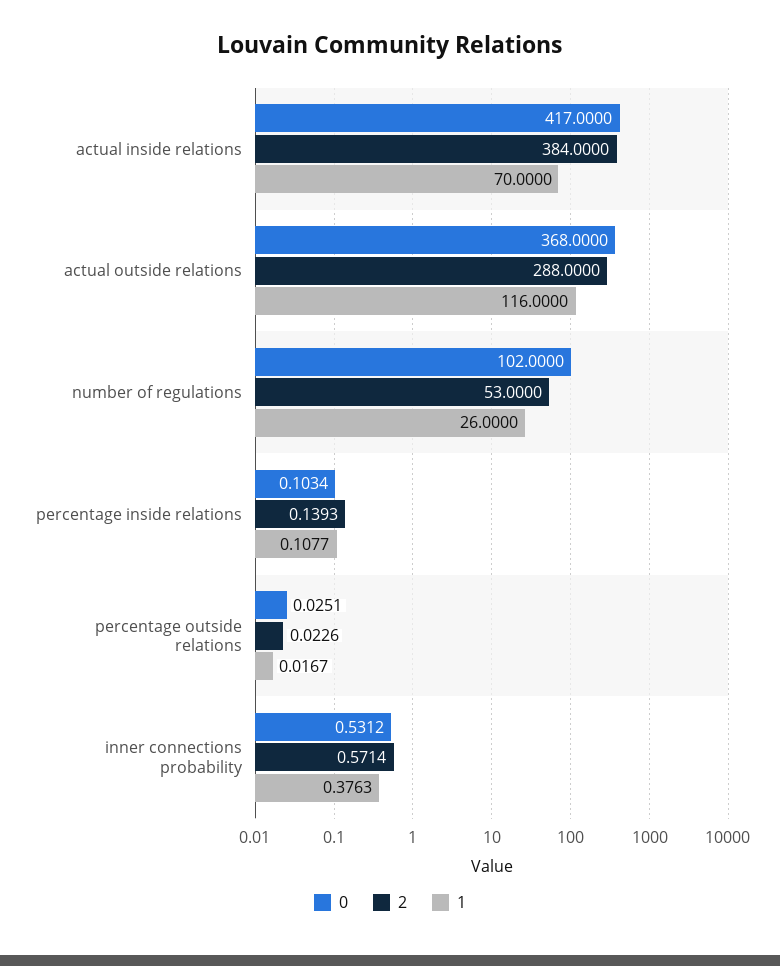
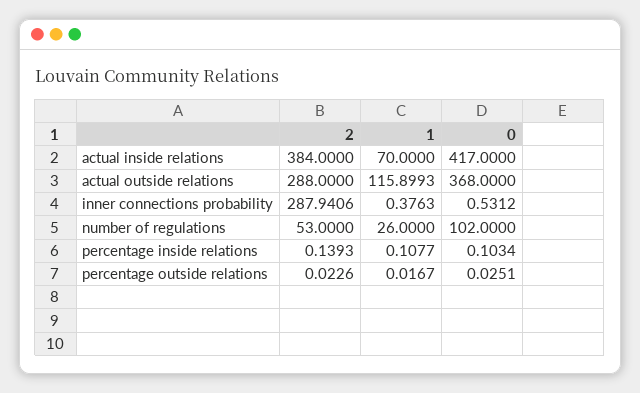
  {
    "0": {
      "actual inside relations": 417,
      "actual outside relations": 368,
      "number of regulations": 102,
      "percentage inside relations": 0.1034,
      "percentage outside relations": 0.0251,
      "inner connections probability": 0.5312
    },
    "2": {
      "actual inside relations": 384,
      "actual outside relations": 288,
      "number of regulations": 53,
      "percentage inside relations": 0.1393,
      "percentage outside relations": 0.0226,
-     "inner connections probability": 0.5714
+     "inner connections probability": 287.9406
    },
    "1": {
      "actual inside relations": 70,
-     "actual outside relations": 116,
+     "actual outside relations": 115.8993,
      "number of regulations": 26,
      "percentage inside relations": 0.1077,
      "percentage outside relations": 0.0167,
      "inner connections probability": 0.3763
    }
  }

